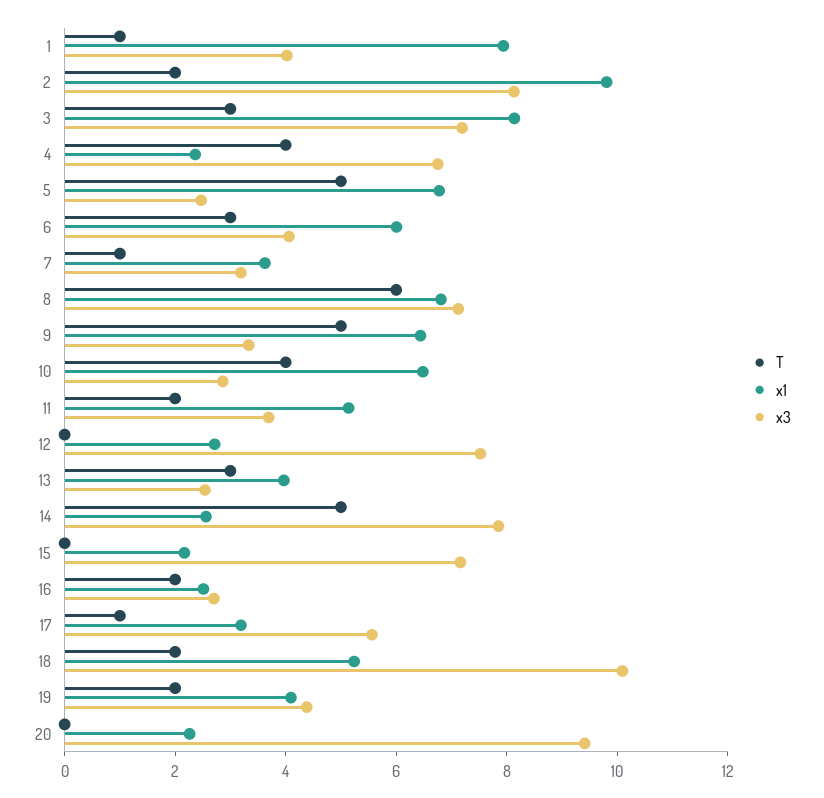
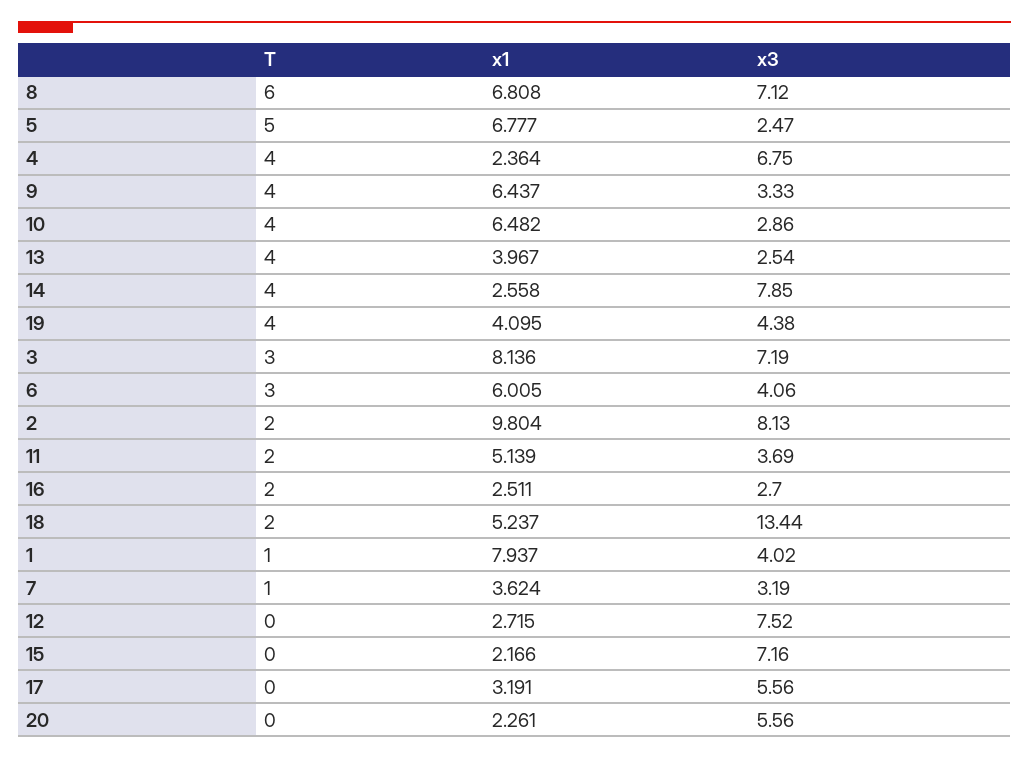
  {
    "T": {
      "1": 1,
      "2": 2,
      "3": 3,
      "4": 4,
      "5": 5,
      "6": 3,
      "7": 1,
      "8": 6,
-     "9": 5,
+     "9": 4,
      "10": 4,
      "11": 2,
      "12": 0,
-     "13": 3,
+     "13": 4,
-     "14": 5,
+     "14": 4,
      "15": 0,
      "16": 2,
-     "17": 1,
+     "17": 0,
      "18": 2,
-     "19": 2,
+     "19": 4,
      "20": 0
    },
    "x1": {
      "1": 7.937,
      "2": 9.804,
      "3": 8.136,
      "4": 2.364,
      "5": 6.777,
      "6": 6.005,
      "7": 3.624,
      "8": 6.808,
      "9": 6.437,
      "10": 6.482,
      "11": 5.139,
      "12": 2.715,
      "13": 3.967,
      "14": 2.558,
      "15": 2.166,
      "16": 2.511,
      "17": 3.191,
      "18": 5.237,
      "19": 4.095,
      "20": 2.261
    },
    "x3": {
      "1": 4.02,
      "2": 8.13,
      "3": 7.19,
      "4": 6.75,
      "5": 2.47,
      "6": 4.06,
      "7": 3.19,
      "8": 7.12,
      "9": 3.33,
      "10": 2.86,
      "11": 3.69,
      "12": 7.52,
      "13": 2.54,
      "14": 7.85,
      "15": 7.16,
      "16": 2.7,
      "17": 5.56,
-     "18": 10,
+     "18": 13.44,
      "19": 4.38,
-     "20": 9.5
+     "20": 5.56
    }
  }

